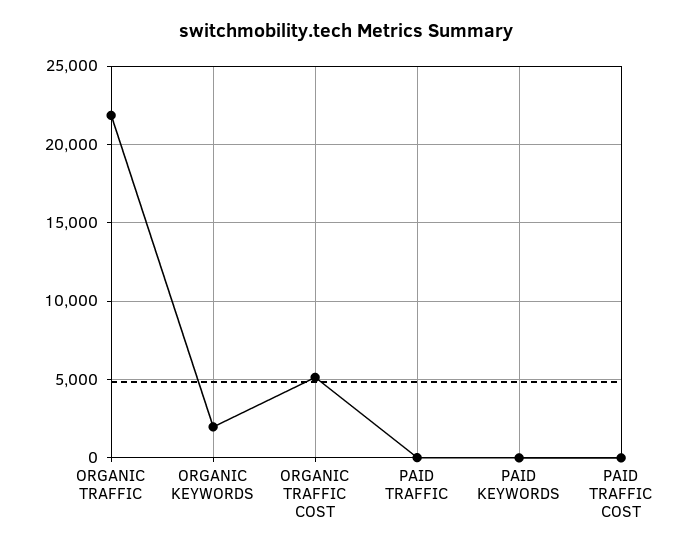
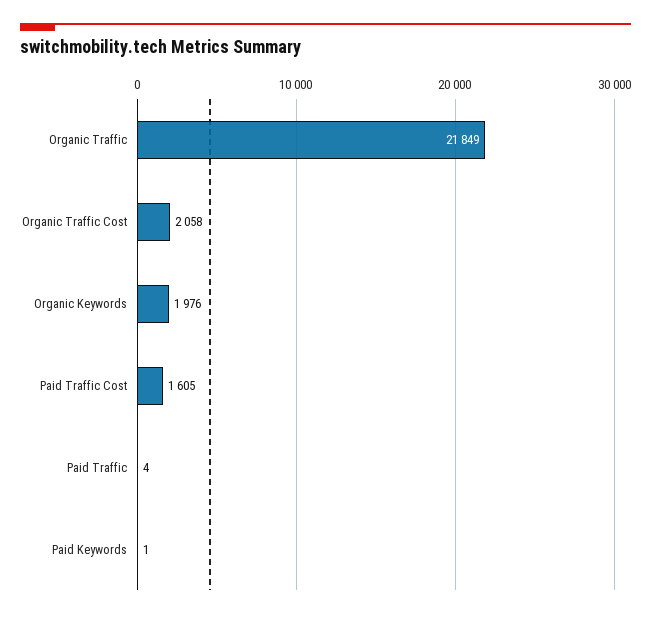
  {
    "ORGANIC TRAFFIC": 21849,
    "ORGANIC KEYWORDS": 1976,
-   "ORGANIC TRAFFIC COST": 5000,
+   "ORGANIC TRAFFIC COST": 2058,
    "PAID TRAFFIC": 4,
    "PAID KEYWORDS": 1,
-   "PAID TRAFFIC COST": 0
+   "PAID TRAFFIC COST": 1605
  }

